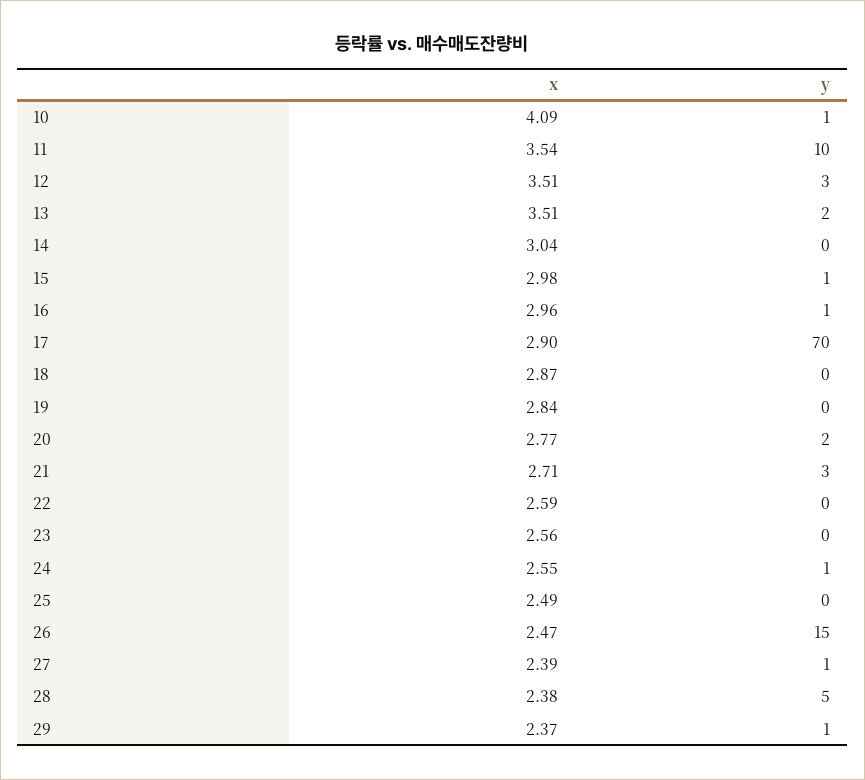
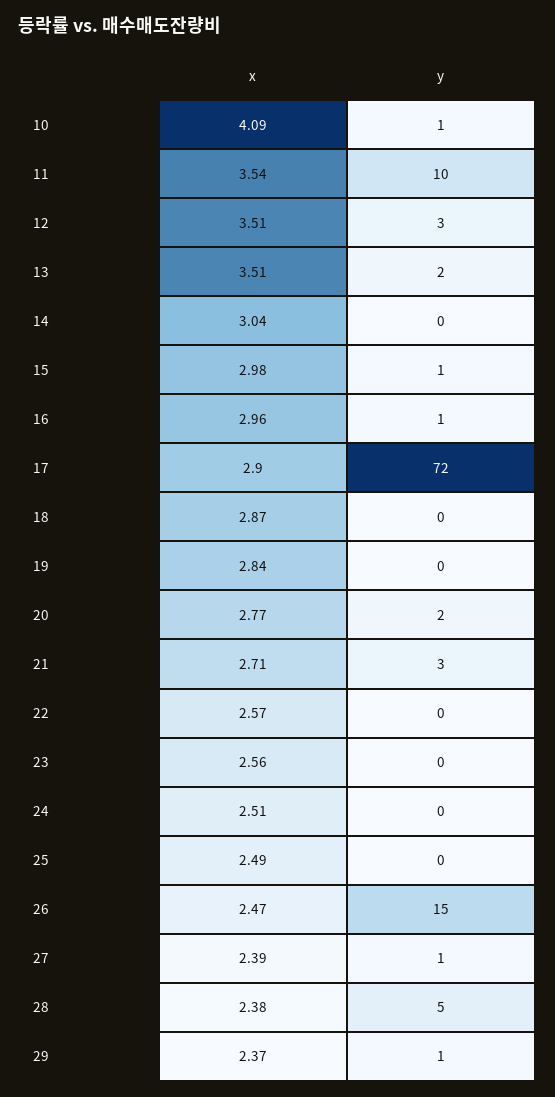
  {
    "x": {
      "10": 4.09,
      "11": 3.54,
      "12": 3.51,
      "13": 3.51,
      "14": 3.04,
      "15": 2.98,
      "16": 2.96,
      "17": 2.9,
      "18": 2.87,
      "19": 2.84,
      "20": 2.77,
      "21": 2.71,
-     "22": 2.59,
+     "22": 2.57,
      "23": 2.56,
-     "24": 2.55,
+     "24": 2.51,
      "25": 2.49,
      "26": 2.47,
      "27": 2.39,
      "28": 2.38,
      "29": 2.37
    },
    "y": {
      "10": 1,
      "11": 10,
      "12": 3,
      "13": 2,
      "14": 0,
      "15": 1,
      "16": 1,
-     "17": 70,
+     "17": 72,
      "18": 0,
      "19": 0,
      "20": 2,
      "21": 3,
      "22": 0,
      "23": 0,
-     "24": 1,
+     "24": 0,
      "25": 0,
      "26": 15,
      "27": 1,
      "28": 5,
      "29": 1
    }
  }

